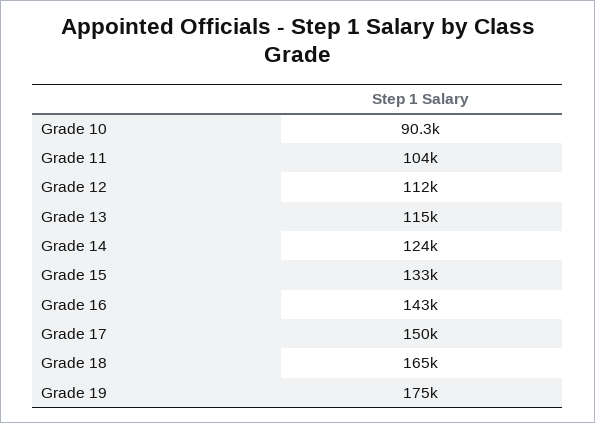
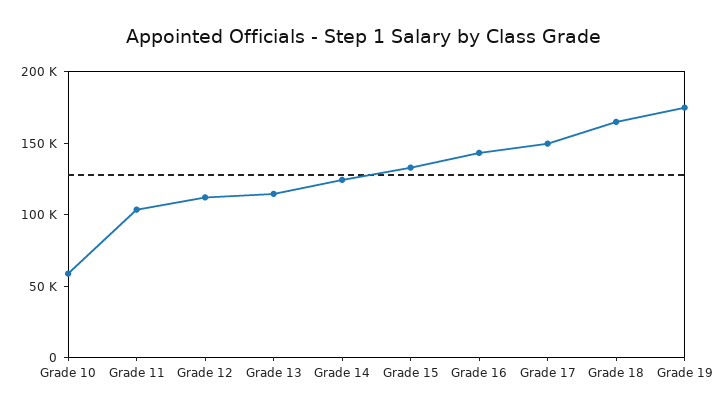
  {
-   "Grade 10": 90300,
+   "Grade 10": 60000,
    "Grade 11": 104000,
    "Grade 12": 112000,
    "Grade 13": 115000,
    "Grade 14": 124000,
    "Grade 15": 133000,
    "Grade 16": 143000,
    "Grade 17": 150000,
    "Grade 18": 165000,
    "Grade 19": 175000
  }

